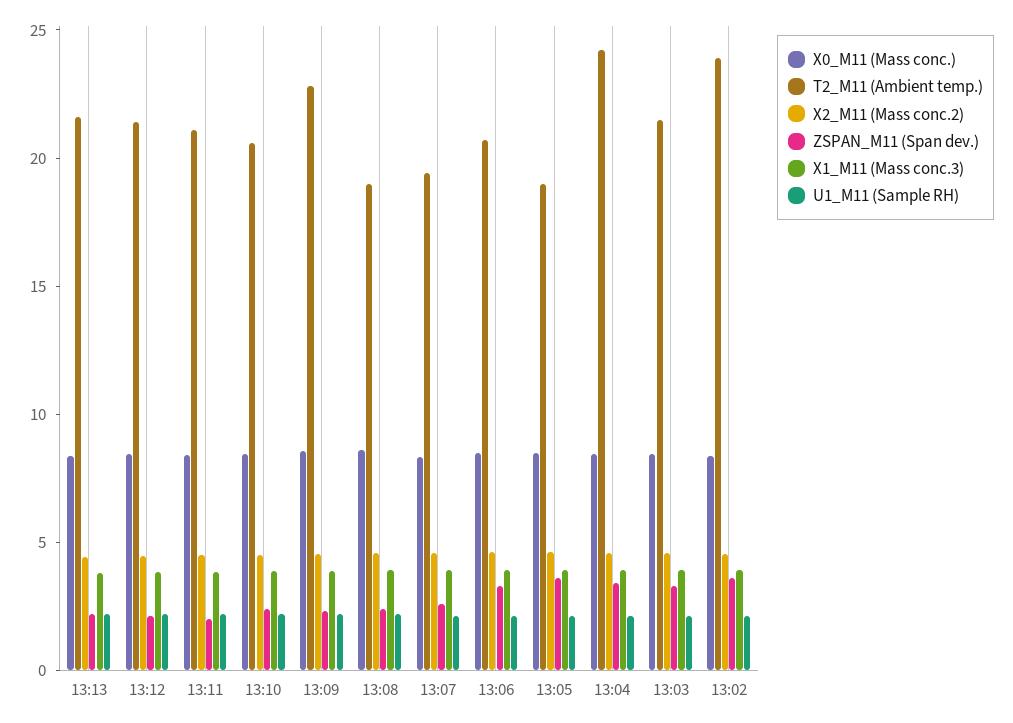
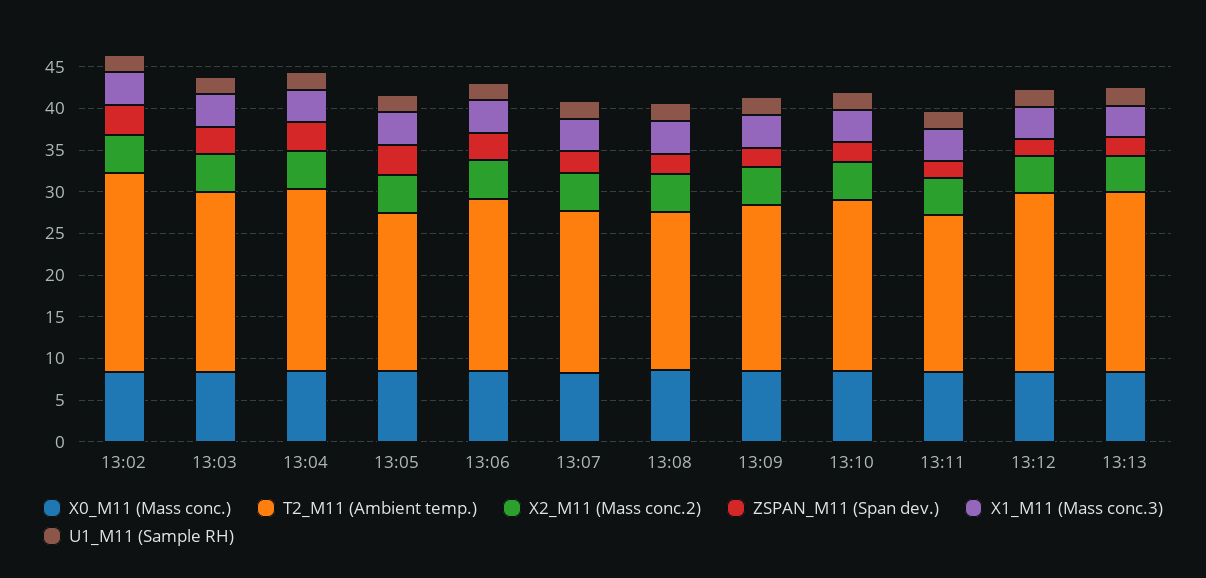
  {
    "X0_M11 (Mass conc.)": {
      "13:13": 8,
      "13:12": 8,
      "13:11": 8,
      "13:10": 8,
      "13:09": 9,
      "13:08": 9,
      "13:07": 8,
      "13:06": 8,
      "13:05": 8,
      "13:04": 8,
      "13:03": 8,
      "13:02": 8
    },
    "T2_M11 (Ambient temp.)": {
      "13:13": 22,
      "13:12": 21,
-     "13:11": 21,
+     "13:11": 19,
      "13:10": 21,
-     "13:09": 23,
+     "13:09": 20,
      "13:08": 19,
      "13:07": 19,
      "13:06": 21,
      "13:05": 19,
-     "13:04": 24,
+     "13:04": 22,
      "13:03": 22,
      "13:02": 24
    },
    "X2_M11 (Mass conc.2)": {
      "13:13": 4,
      "13:12": 4,
      "13:11": 4,
      "13:10": 5,
      "13:09": 5,
      "13:08": 5,
      "13:07": 5,
      "13:06": 5,
      "13:05": 5,
      "13:04": 5,
      "13:03": 5,
      "13:02": 5
    },
    "ZSPAN_M11 (Span dev.)": {
      "13:13": 2,
      "13:12": 2,
      "13:11": 2,
      "13:10": 2,
      "13:09": 2,
      "13:08": 2,
      "13:07": 3,
      "13:06": 3,
      "13:05": 4,
      "13:04": 3,
      "13:03": 3,
      "13:02": 4
    },
    "X1_M11 (Mass conc.3)": {
      "13:13": 4,
      "13:12": 4,
      "13:11": 4,
      "13:10": 4,
      "13:09": 4,
      "13:08": 4,
      "13:07": 4,
      "13:06": 4,
      "13:05": 4,
      "13:04": 4,
      "13:03": 4,
      "13:02": 4
    },
    "U1_M11 (Sample RH)": {
      "13:13": 2,
      "13:12": 2,
      "13:11": 2,
      "13:10": 2,
      "13:09": 2,
      "13:08": 2,
      "13:07": 2,
      "13:06": 2,
      "13:05": 2,
      "13:04": 2,
      "13:03": 2,
      "13:02": 2
    }
  }

